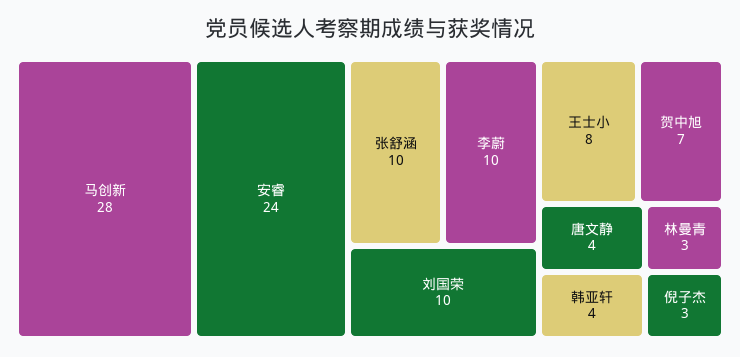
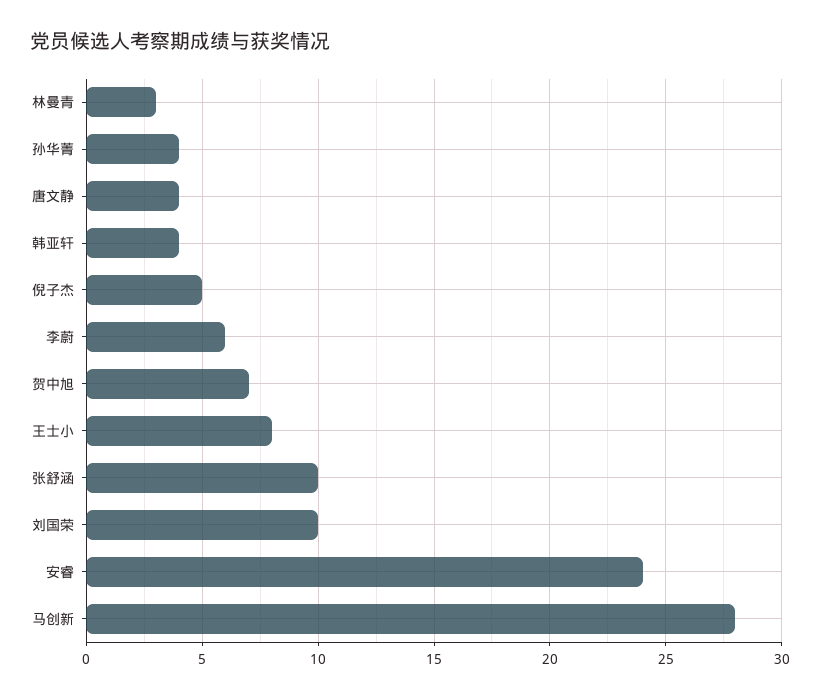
  {
    "马创新": 28,
    "安睿": 24,
    "张舒涵": 10,
-   "李蔚": 10,
+   "李蔚": 6,
    "刘国荣": 10,
    "王士小": 8,
    "贺中旭": 7,
    "唐文静": 4,
    "韩亚轩": 4,
    "林曼青": 3,
-   "倪子杰": 3
+   "倪子杰": 5,
+   "孙华菁": 4
  }

